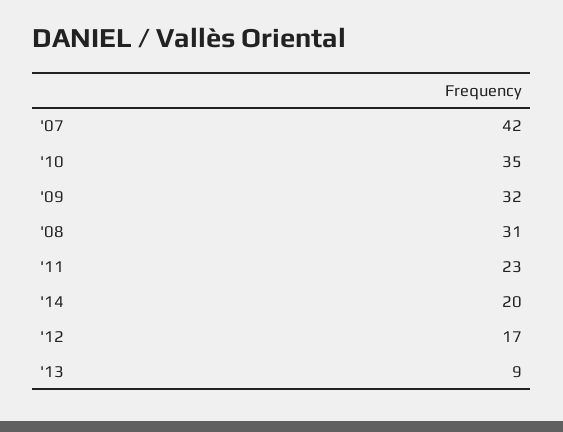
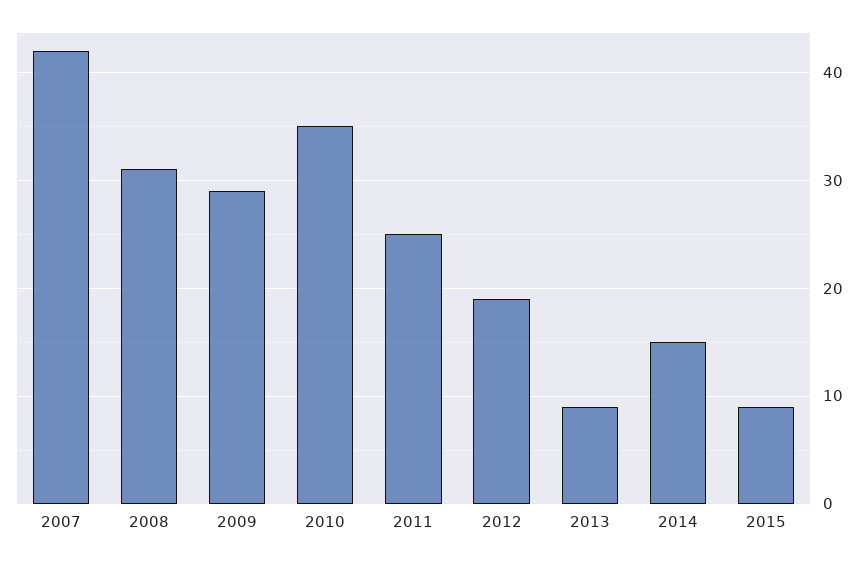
  {
    "'07": 42,
    "'10": 35,
-   "'09": 32,
+   "'09": 29,
    "'08": 31,
-   "'11": 23,
+   "'11": 25,
-   "'14": 20,
+   "'14": 15,
-   "'12": 17,
+   "'12": 19,
-   "'13": 9
+   "'13": 9,
+   "2015": 9
  }

